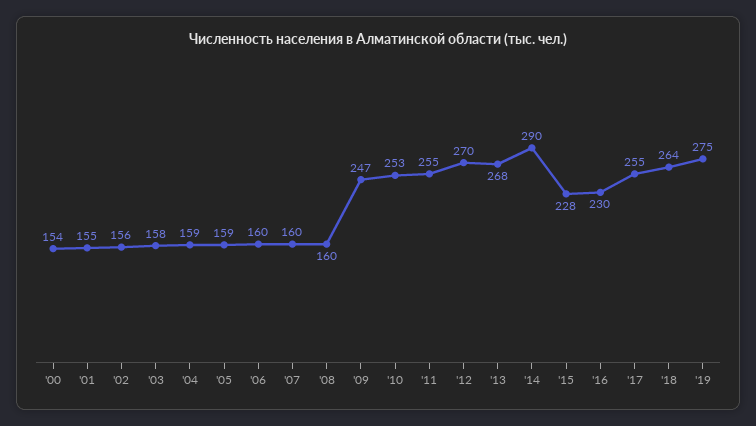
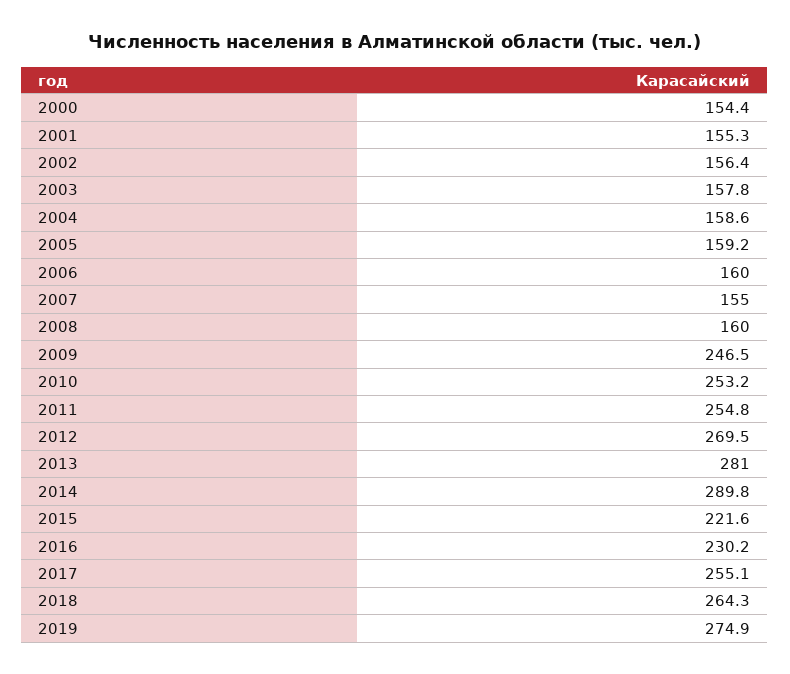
  {
    "'00": 154.4,
    "'01": 155.3,
    "'02": 156.4,
    "'03": 157.8,
    "'04": 158.6,
    "'05": 159.2,
    "'06": 160,
-   "'07": 160,
+   "'07": 155,
    "'08": 160,
    "'09": 246.5,
    "'10": 253.2,
    "'11": 254.8,
    "'12": 269.5,
-   "'13": 268,
+   "'13": 281,
    "'14": 289.8,
-   "'15": 228,
+   "'15": 221.6,
    "'16": 230.2,
    "'17": 255.1,
    "'18": 264.3,
    "'19": 274.9
  }

